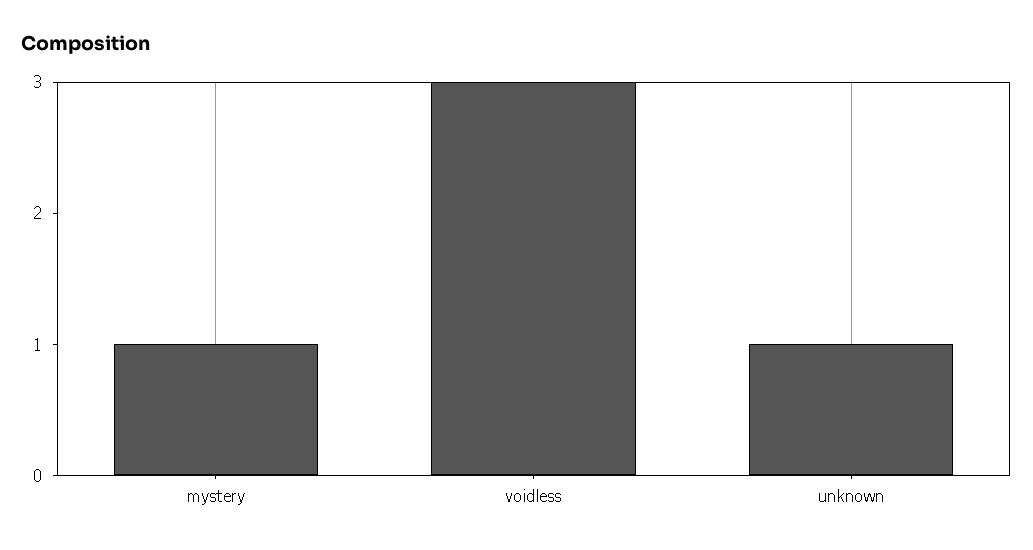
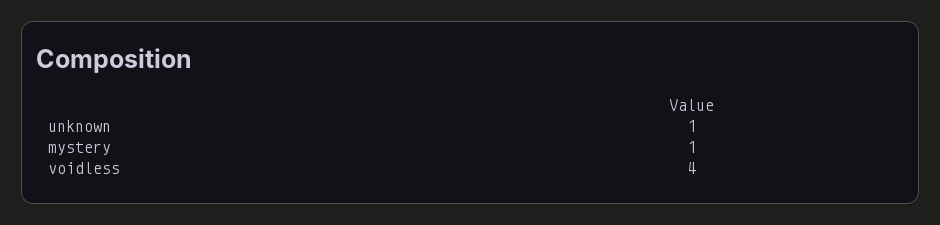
  {
    "mystery": 1,
-   "voidless": 3,
+   "voidless": 4,
    "unknown": 1
  }

